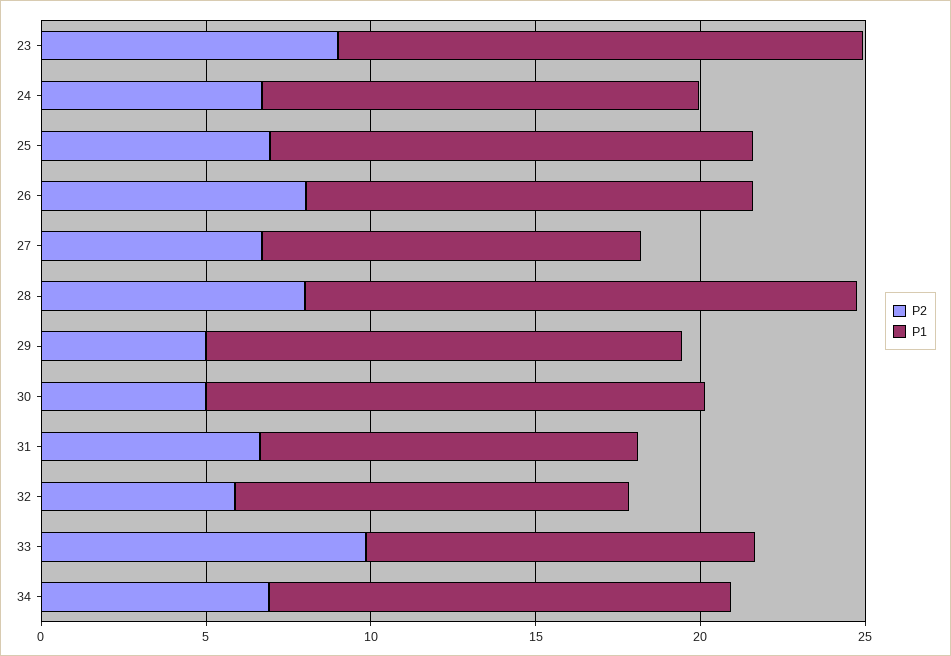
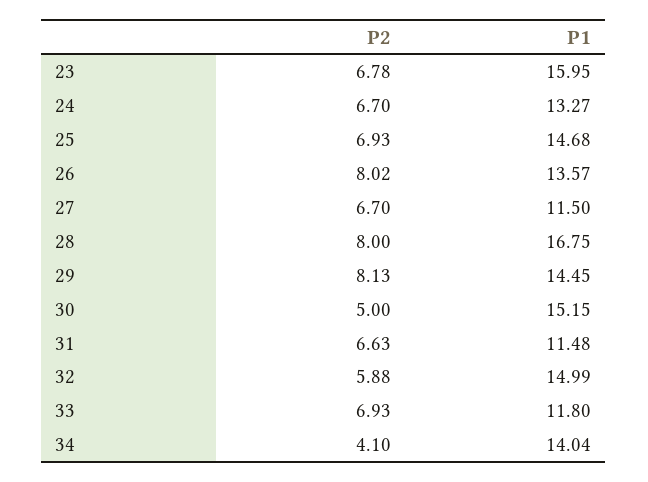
  {
    "P2": {
-     "23": 9,
+     "23": 6.78,
      "24": 6.7,
      "25": 6.93,
      "26": 8.02,
      "27": 6.7,
      "28": 8,
-     "29": 5,
+     "29": 8.13,
      "30": 5,
      "31": 6.63,
      "32": 5.88,
-     "33": 10,
+     "33": 6.93,
-     "34": 7
+     "34": 4.1
    },
    "P1": {
      "23": 15.95,
      "24": 13.27,
      "25": 14.68,
      "26": 13.57,
      "27": 11.5,
      "28": 16.75,
      "29": 14.45,
      "30": 15.15,
      "31": 11.48,
-     "32": 12,
+     "32": 14.99,
      "33": 11.8,
      "34": 14.04
    }
  }

